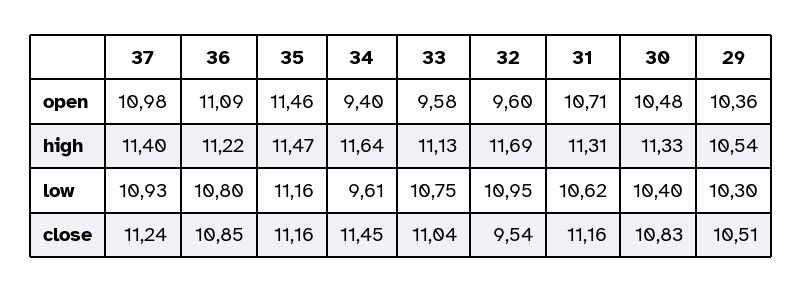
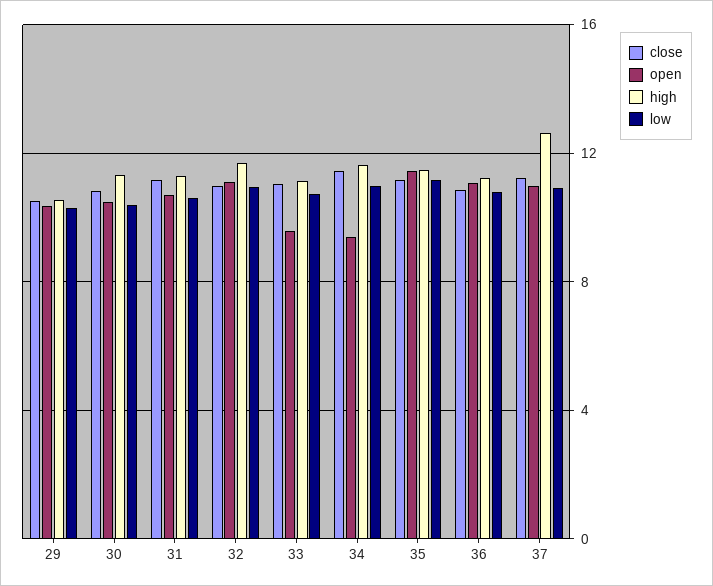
  {
    "open": {
      "37": 10.98,
      "36": 11.09,
      "35": 11.46,
      "34": 9.4,
      "33": 9.58,
-     "32": 9.6,
+     "32": 11,
      "31": 10.71,
      "30": 10.48,
      "29": 10.36
    },
    "high": {
-     "37": 11.4,
+     "37": 12.5,
      "36": 11.22,
      "35": 11.47,
      "34": 11.64,
      "33": 11.13,
      "32": 11.69,
      "31": 11.31,
      "30": 11.33,
      "29": 10.54
    },
    "low": {
      "37": 10.93,
      "36": 10.8,
      "35": 11.16,
-     "34": 9.61,
+     "34": 11,
      "33": 10.75,
      "32": 10.95,
      "31": 10.62,
      "30": 10.4,
      "29": 10.3
    },
    "close": {
      "37": 11.24,
      "36": 10.85,
      "35": 11.16,
      "34": 11.45,
      "33": 11.04,
-     "32": 9.54,
+     "32": 11,
      "31": 11.16,
      "30": 10.83,
      "29": 10.51
    }
  }

